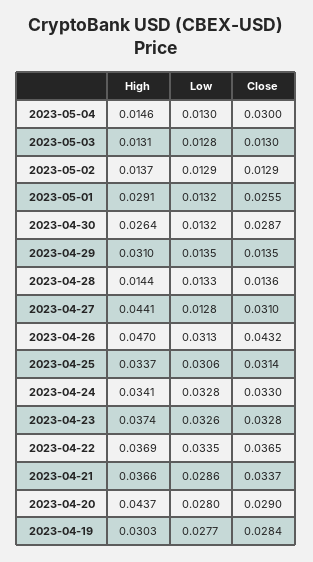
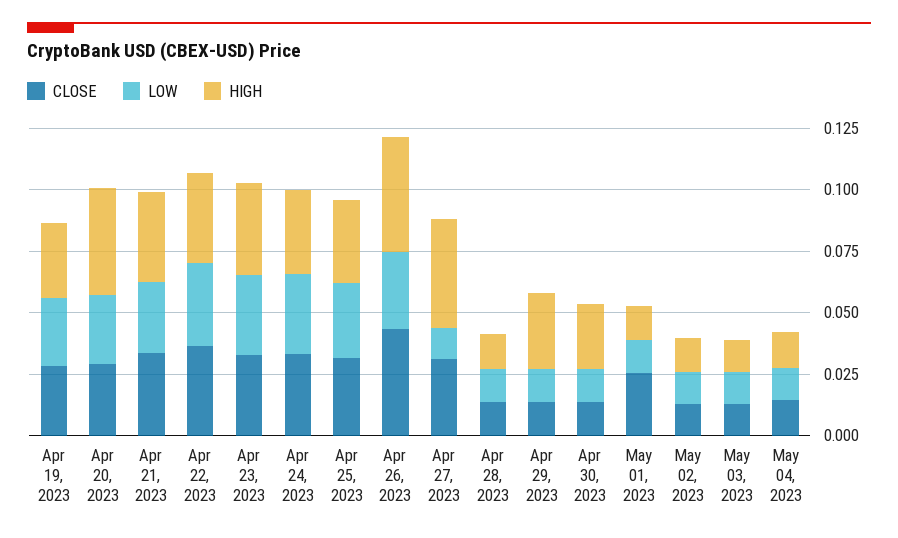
  {
    "High": {
      "2023-05-04": 0.0146,
      "2023-05-03": 0.0131,
      "2023-05-02": 0.0137,
-     "2023-05-01": 0.0291,
+     "2023-05-01": 0.015,
      "2023-04-30": 0.0264,
      "2023-04-29": 0.031,
      "2023-04-28": 0.0144,
      "2023-04-27": 0.0441,
      "2023-04-26": 0.047,
      "2023-04-25": 0.0337,
      "2023-04-24": 0.0341,
      "2023-04-23": 0.0374,
      "2023-04-22": 0.0369,
      "2023-04-21": 0.0366,
      "2023-04-20": 0.0437,
      "2023-04-19": 0.0303
    },
    "Low": {
      "2023-05-04": 0.013,
      "2023-05-03": 0.0128,
      "2023-05-02": 0.0129,
      "2023-05-01": 0.0132,
      "2023-04-30": 0.0132,
      "2023-04-29": 0.0135,
      "2023-04-28": 0.0133,
      "2023-04-27": 0.0128,
      "2023-04-26": 0.0313,
      "2023-04-25": 0.0306,
      "2023-04-24": 0.0328,
      "2023-04-23": 0.0326,
      "2023-04-22": 0.0335,
      "2023-04-21": 0.0286,
      "2023-04-20": 0.028,
      "2023-04-19": 0.0277
    },
    "Close": {
-     "2023-05-04": 0.03,
+     "2023-05-04": 0.015,
      "2023-05-03": 0.013,
      "2023-05-02": 0.0129,
      "2023-05-01": 0.0255,
-     "2023-04-30": 0.0287,
+     "2023-04-30": 0.015,
      "2023-04-29": 0.0135,
      "2023-04-28": 0.0136,
      "2023-04-27": 0.031,
      "2023-04-26": 0.0432,
      "2023-04-25": 0.0314,
      "2023-04-24": 0.033,
      "2023-04-23": 0.0328,
      "2023-04-22": 0.0365,
      "2023-04-21": 0.0337,
      "2023-04-20": 0.029,
      "2023-04-19": 0.0284
    }
  }

